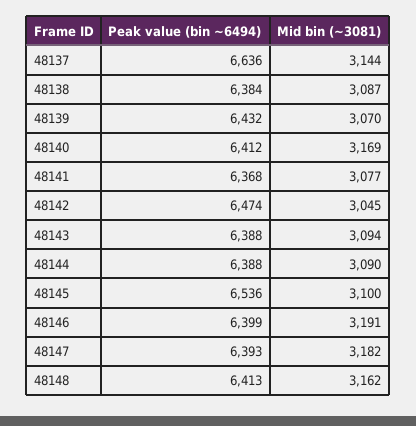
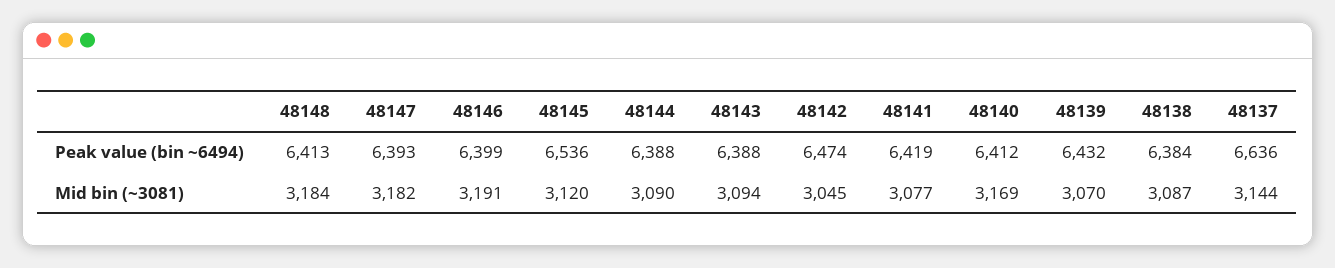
  {
    "Peak value (bin ~6494)": {
      "48137": 6636,
      "48138": 6384,
      "48139": 6432,
      "48140": 6412,
-     "48141": 6368,
+     "48141": 6419,
      "48142": 6474,
      "48143": 6388,
      "48144": 6388,
      "48145": 6536,
      "48146": 6399,
      "48147": 6393,
      "48148": 6413
    },
    "Mid bin (~3081)": {
      "48137": 3144,
      "48138": 3087,
      "48139": 3070,
      "48140": 3169,
      "48141": 3077,
      "48142": 3045,
      "48143": 3094,
      "48144": 3090,
-     "48145": 3100,
+     "48145": 3120,
      "48146": 3191,
      "48147": 3182,
-     "48148": 3162
+     "48148": 3184
    }
  }

